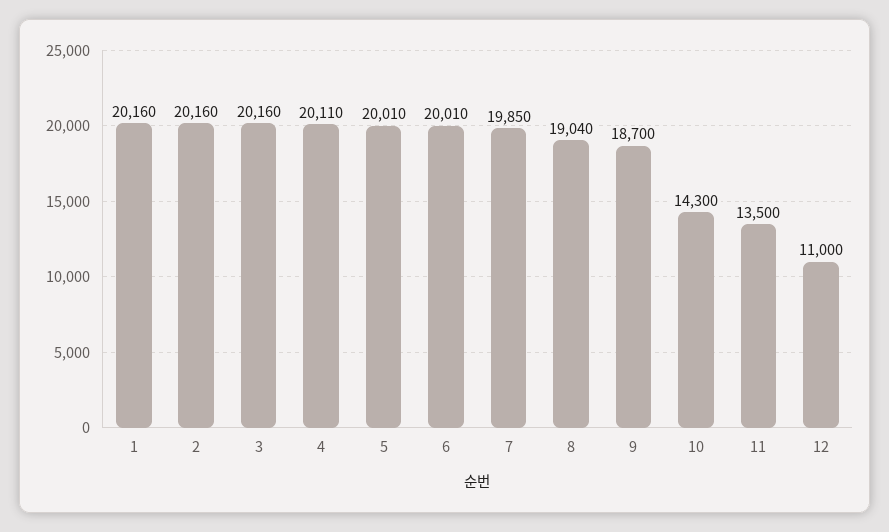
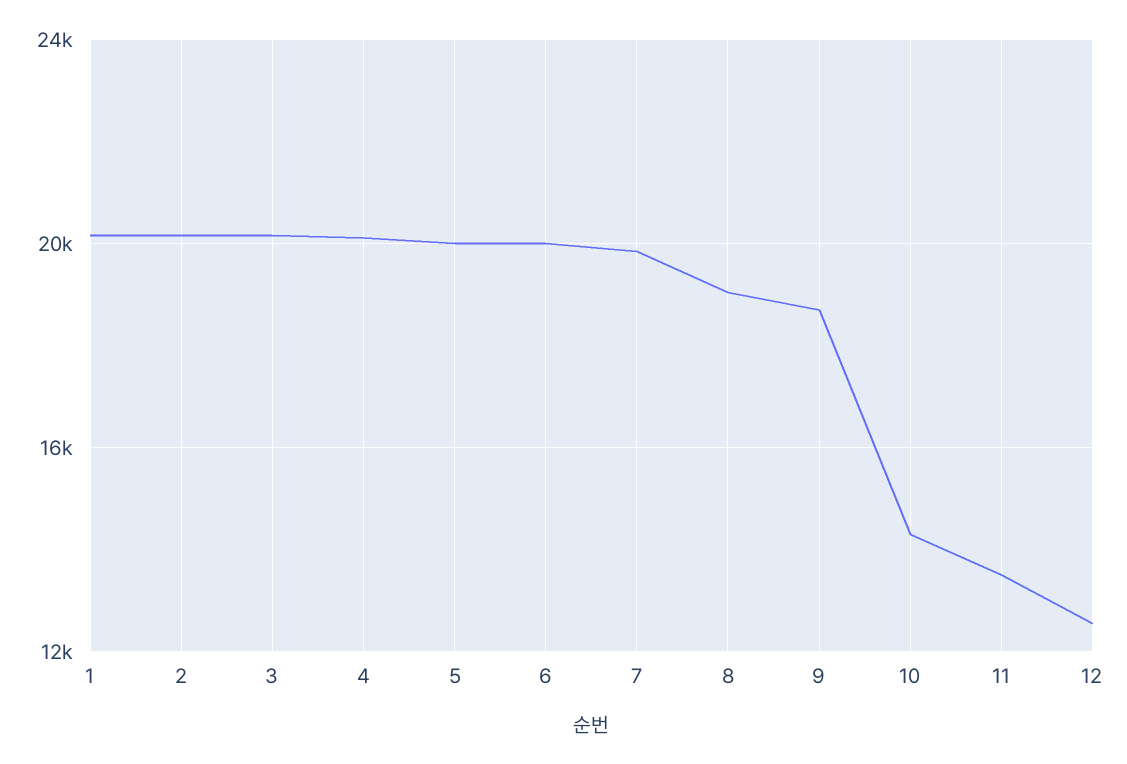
  {
    "1": 20160,
    "2": 20160,
    "3": 20160,
    "4": 20110,
    "5": 20010,
    "6": 20010,
    "7": 19850,
    "8": 19040,
    "9": 18700,
    "10": 14300,
    "11": 13500,
-   "12": 11000
+   "12": 12500
  }

